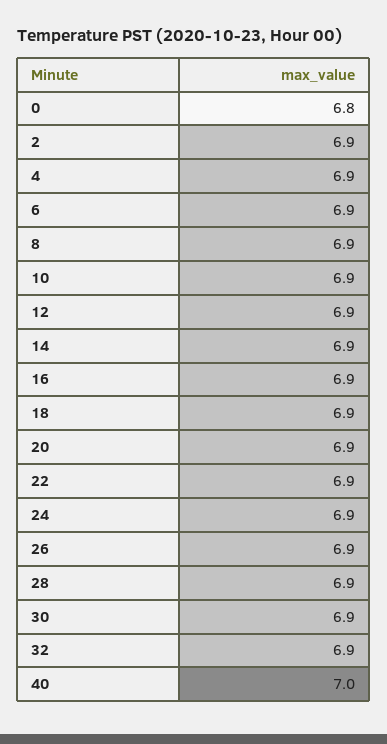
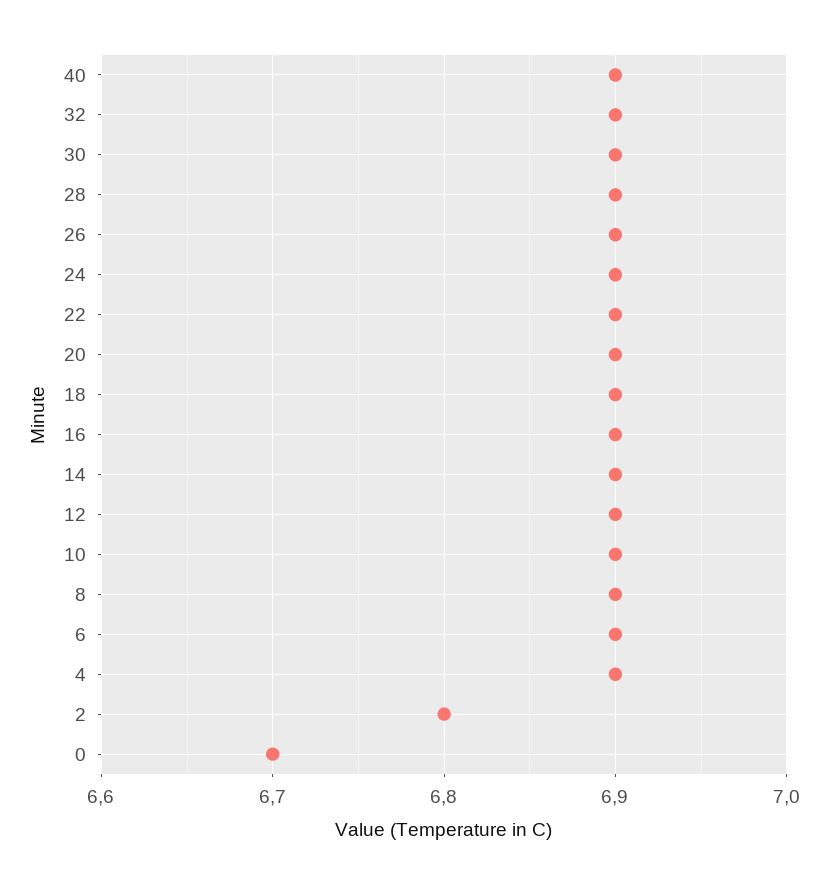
  {
-   "0": 6.8,
+   "0": 6.7,
-   "2": 6.9,
+   "2": 6.8,
    "4": 6.9,
    "6": 6.9,
    "8": 6.9,
    "10": 6.9,
    "12": 6.9,
    "14": 6.9,
    "16": 6.9,
    "18": 6.9,
    "20": 6.9,
    "22": 6.9,
    "24": 6.9,
    "26": 6.9,
    "28": 6.9,
    "30": 6.9,
    "32": 6.9,
-   "40": 7
+   "40": 6.9
  }

